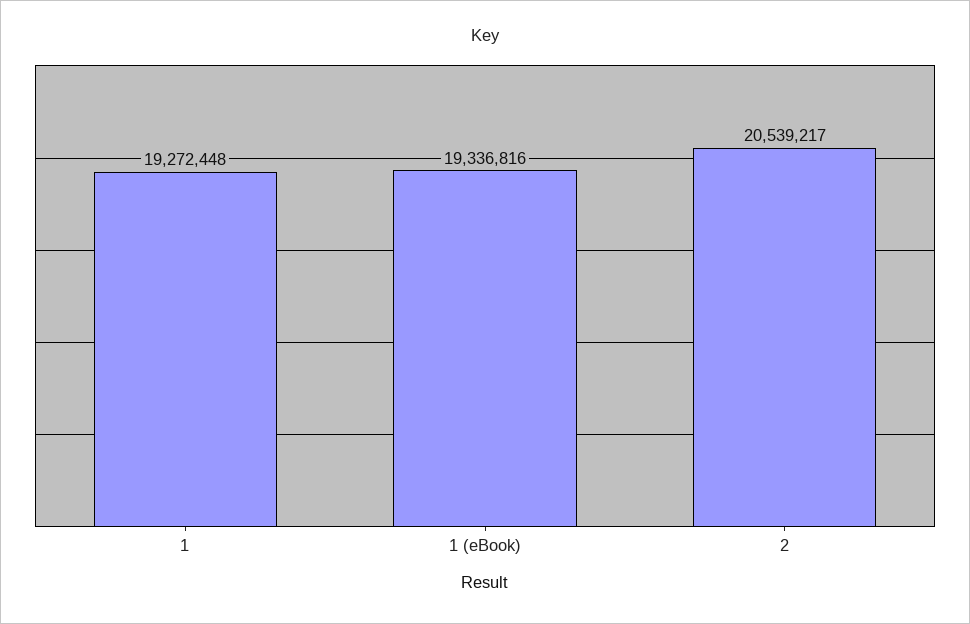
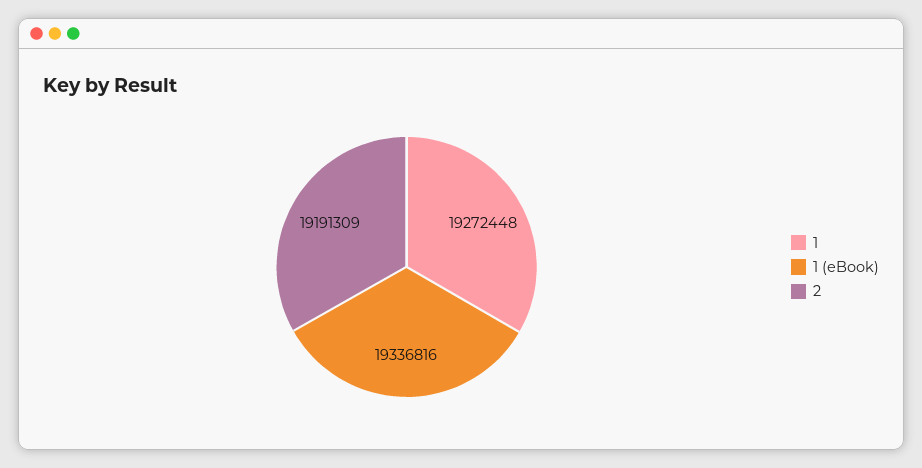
  {
    "1": 19272448,
    "1 (eBook)": 19336816,
-   "2": 20539217
+   "2": 19191309
  }

